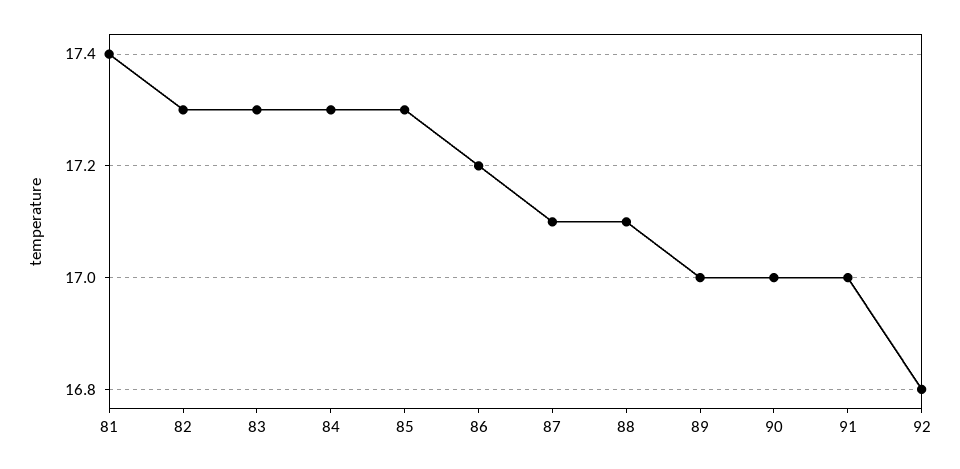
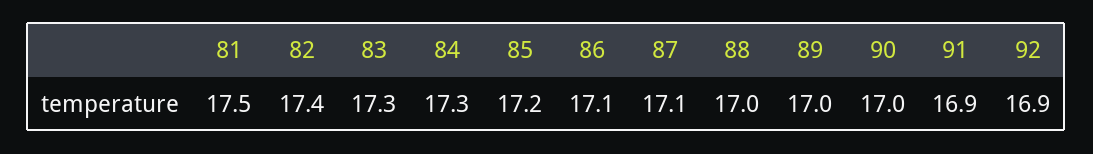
  {
-   "81": 17.4,
+   "81": 17.5,
-   "82": 17.3,
+   "82": 17.4,
    "83": 17.3,
    "84": 17.3,
-   "85": 17.3,
+   "85": 17.2,
-   "86": 17.2,
+   "86": 17.1,
    "87": 17.1,
-   "88": 17.1,
+   "88": 17,
    "89": 17,
    "90": 17,
-   "91": 17,
+   "91": 16.9,
-   "92": 16.8
+   "92": 16.9
  }

